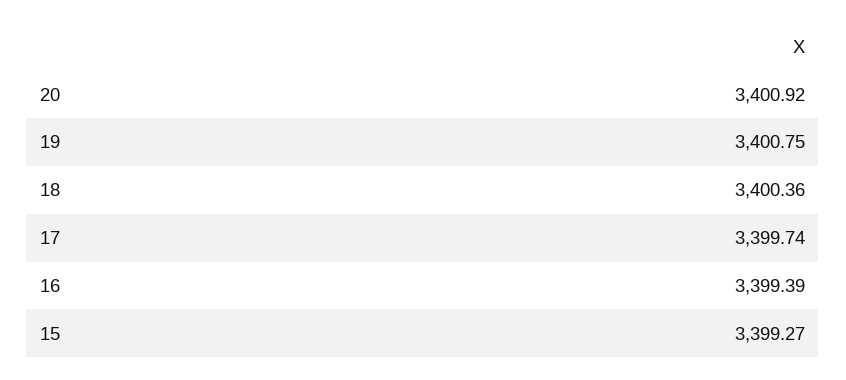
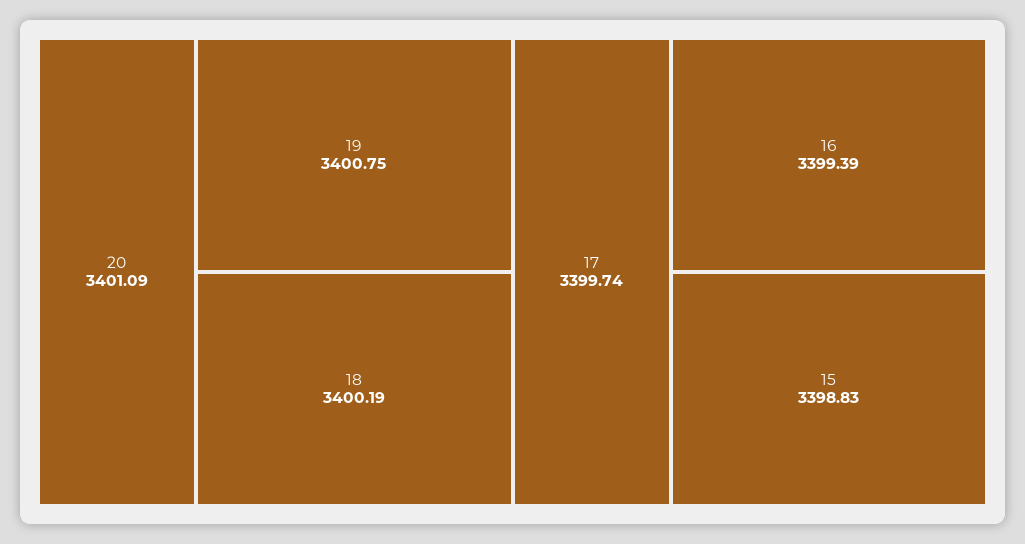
  {
-   "20": 3400.92,
+   "20": 3401.09,
    "19": 3400.75,
-   "18": 3400.36,
+   "18": 3400.19,
    "17": 3399.74,
    "16": 3399.39,
-   "15": 3399.27
+   "15": 3398.83
  }

